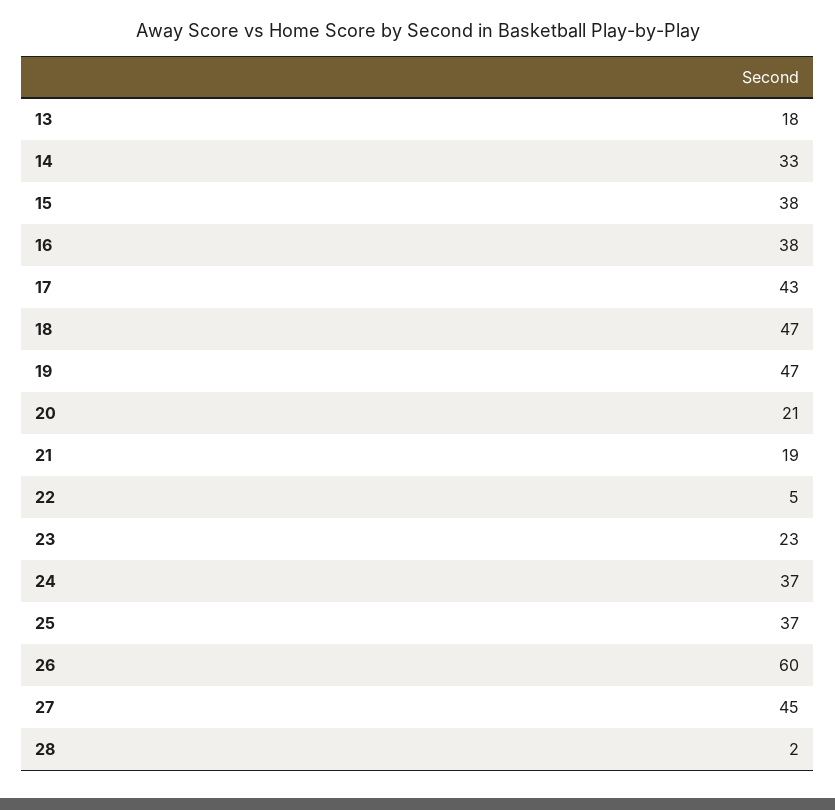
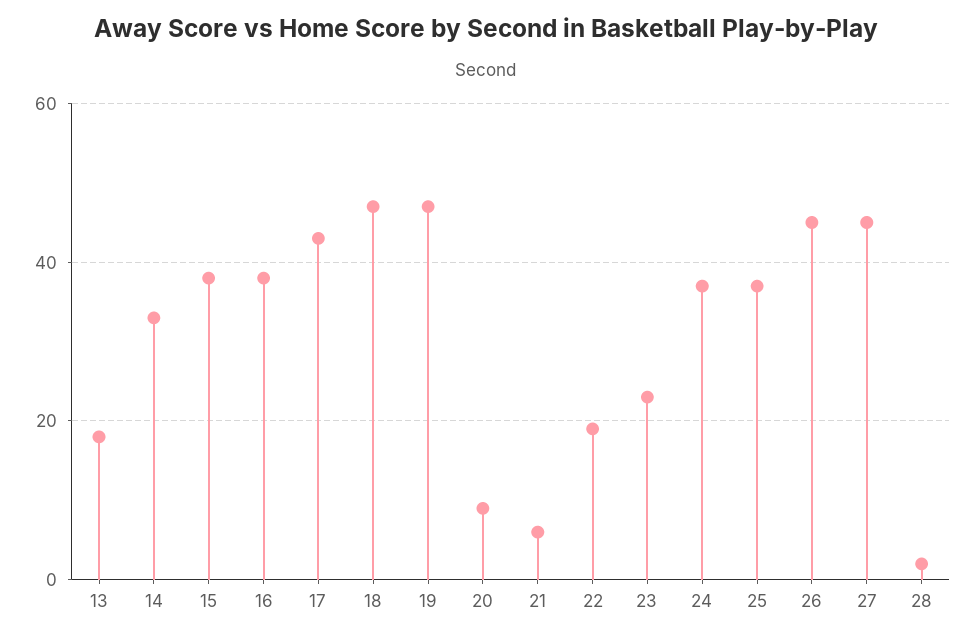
  {
    "13": 18,
    "14": 33,
    "15": 38,
    "16": 38,
    "17": 43,
    "18": 47,
    "19": 47,
-   "20": 21,
+   "20": 10,
-   "21": 19,
+   "21": 5,
-   "22": 5,
+   "22": 20,
    "23": 23,
    "24": 37,
    "25": 37,
-   "26": 60,
+   "26": 45,
    "27": 45,
    "28": 2
  }

